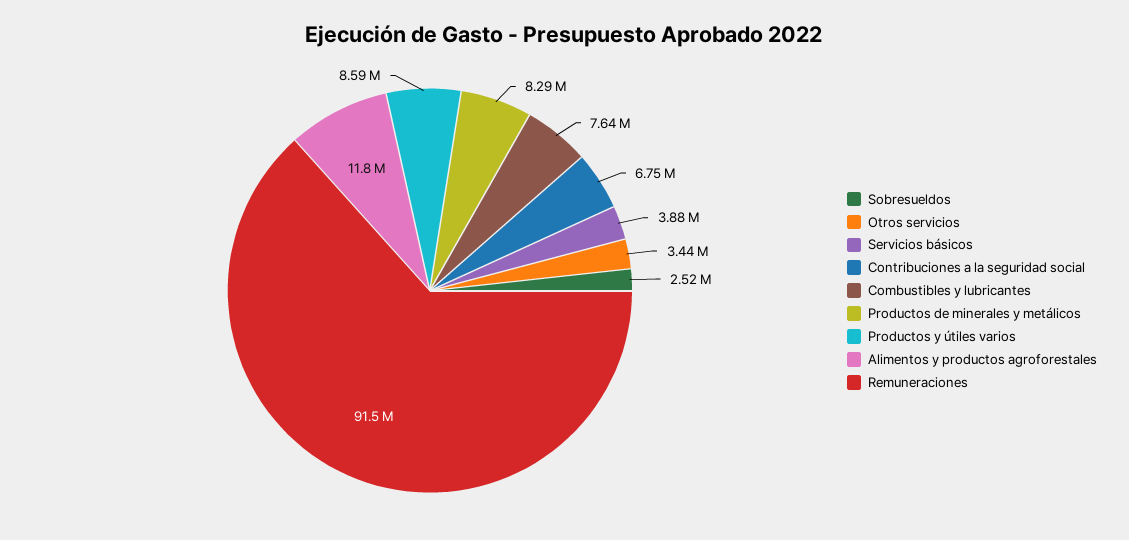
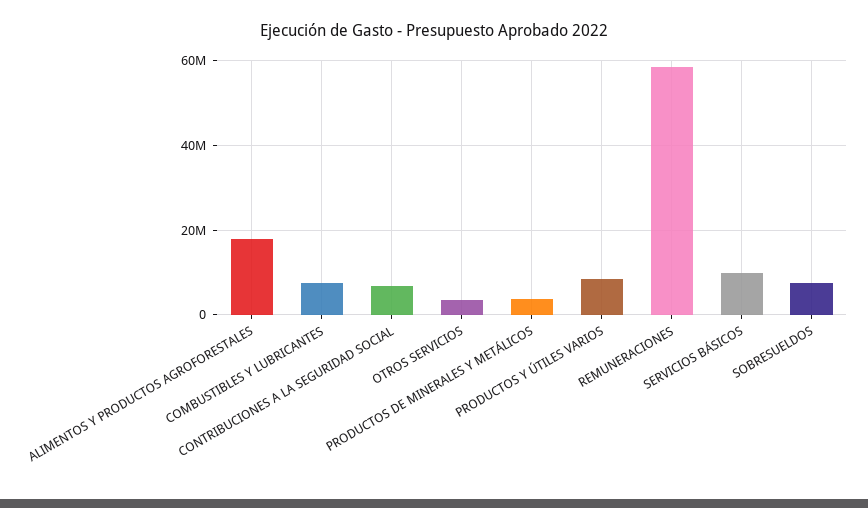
  {
-   "Sobresueldos": 2520000,
+   "Sobresueldos": 8000000,
    "Otros servicios": 3440000,
-   "Servicios básicos": 3880000,
+   "Servicios básicos": 10000000,
    "Contribuciones a la seguridad social": 6750000,
    "Combustibles y lubricantes": 7640000,
-   "Productos de minerales y metálicos": 8290000,
+   "Productos de minerales y metálicos": 4000000,
    "Productos y útiles varios": 8590000,
-   "Alimentos y productos agroforestales": 11800000,
+   "Alimentos y productos agroforestales": 18000000,
-   "Remuneraciones": 91500000
+   "Remuneraciones": 58000000
  }

